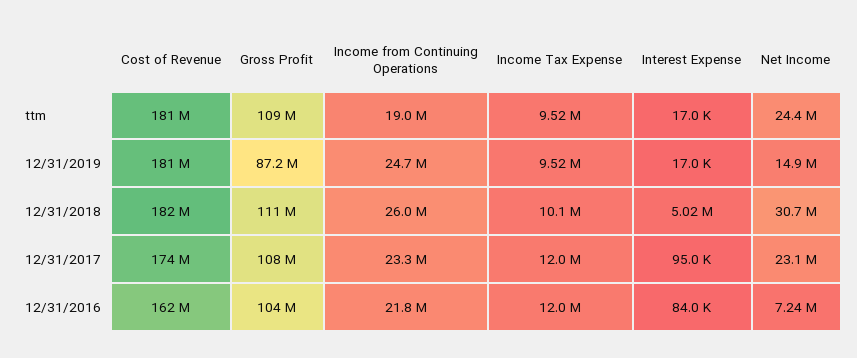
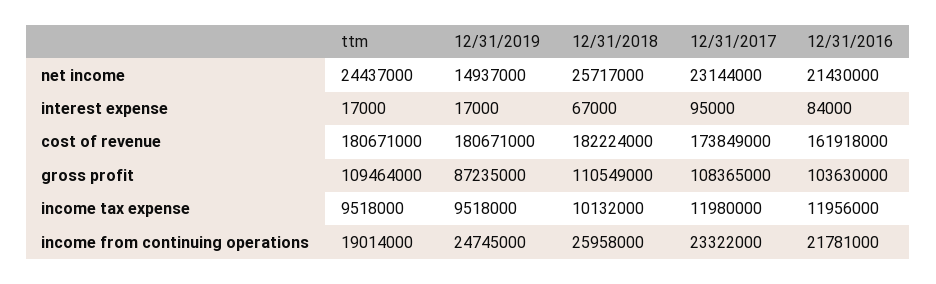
  {
    "Cost of Revenue": {
      "ttm": 180671000,
      "12/31/2019": 180671000,
      "12/31/2018": 182224000,
      "12/31/2017": 173849000,
      "12/31/2016": 161918000
    },
    "Gross Profit": {
      "ttm": 109464000,
      "12/31/2019": 87235000,
      "12/31/2018": 110549000,
      "12/31/2017": 108365000,
      "12/31/2016": 103630000
    },
    "Income from Continuing Operations": {
      "ttm": 19014000,
      "12/31/2019": 24745000,
      "12/31/2018": 25958000,
      "12/31/2017": 23322000,
      "12/31/2016": 21781000
    },
    "Income Tax Expense": {
      "ttm": 9518000,
      "12/31/2019": 9518000,
      "12/31/2018": 10132000,
      "12/31/2017": 11980000,
      "12/31/2016": 11956000
    },
    "Interest Expense": {
      "ttm": 17000,
      "12/31/2019": 17000,
-     "12/31/2018": 5020000,
+     "12/31/2018": 67000,
      "12/31/2017": 95000,
      "12/31/2016": 84000
    },
    "Net Income": {
      "ttm": 24437000,
      "12/31/2019": 14937000,
-     "12/31/2018": 30700000,
+     "12/31/2018": 25717000,
      "12/31/2017": 23144000,
-     "12/31/2016": 7240000
+     "12/31/2016": 21430000
    }
  }

